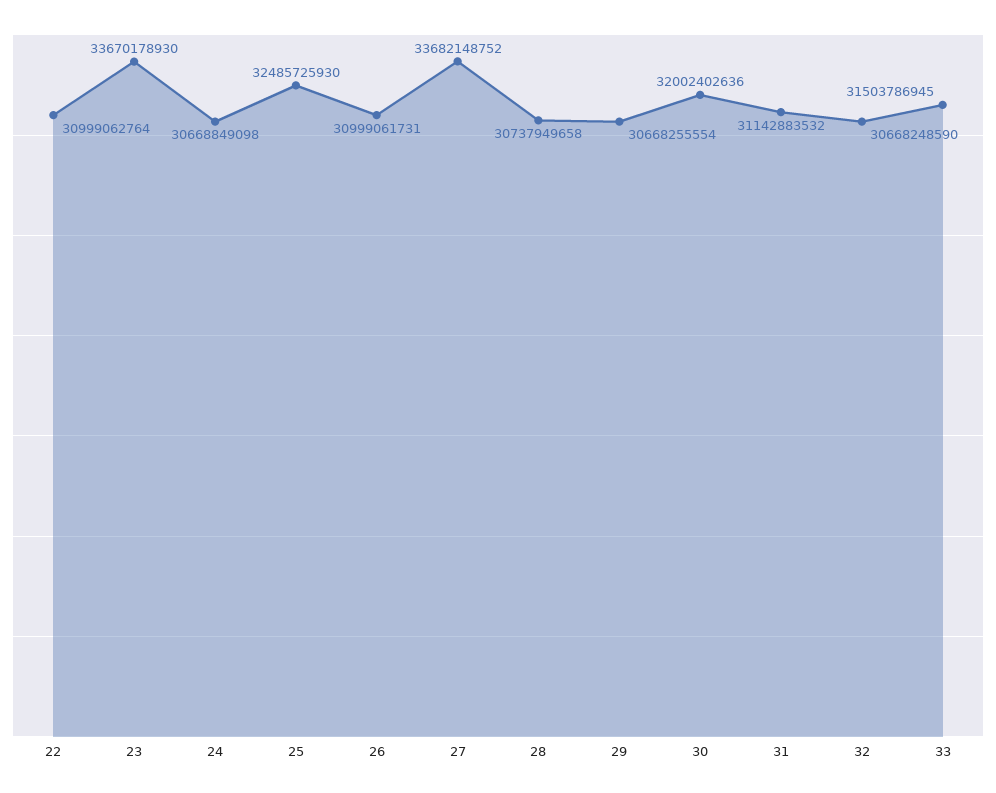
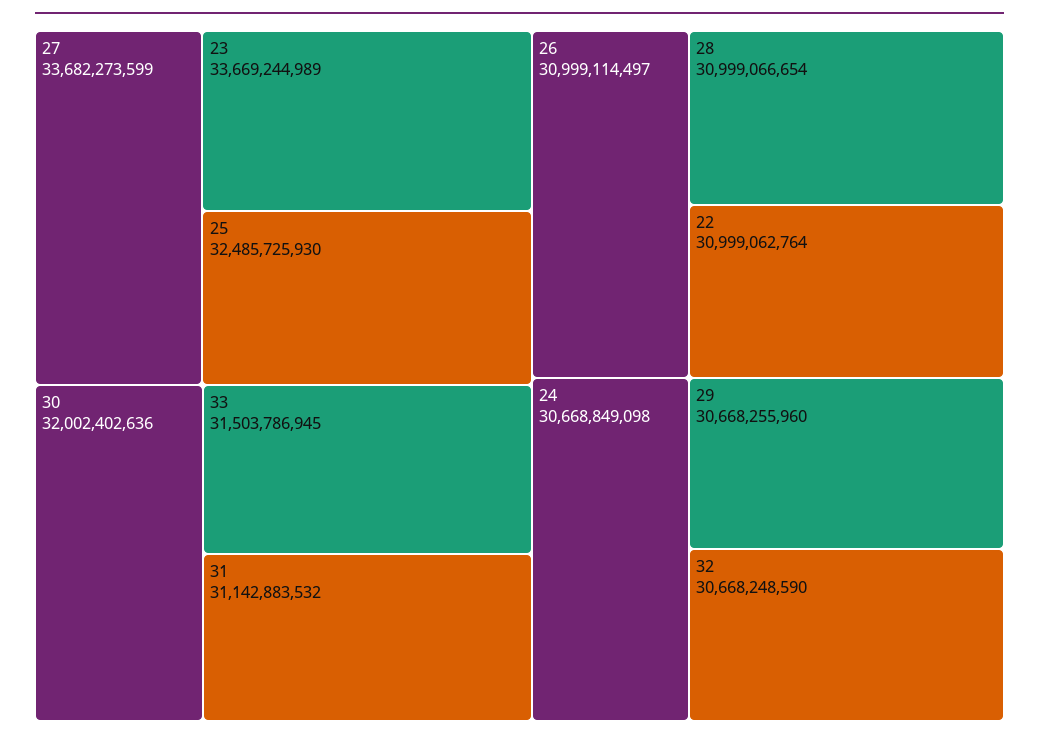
  {
    "22": 30999062764,
-   "23": 33670178930,
+   "23": 33669244989,
    "24": 30668849098,
    "25": 32485725930,
-   "26": 30999061731,
+   "26": 30999114497,
-   "27": 33682148752,
+   "27": 33682273599,
-   "28": 30737949658,
+   "28": 30999066654,
-   "29": 30668255554,
+   "29": 30668255960,
    "30": 32002402636,
    "31": 31142883532,
    "32": 30668248590,
    "33": 31503786945
  }

